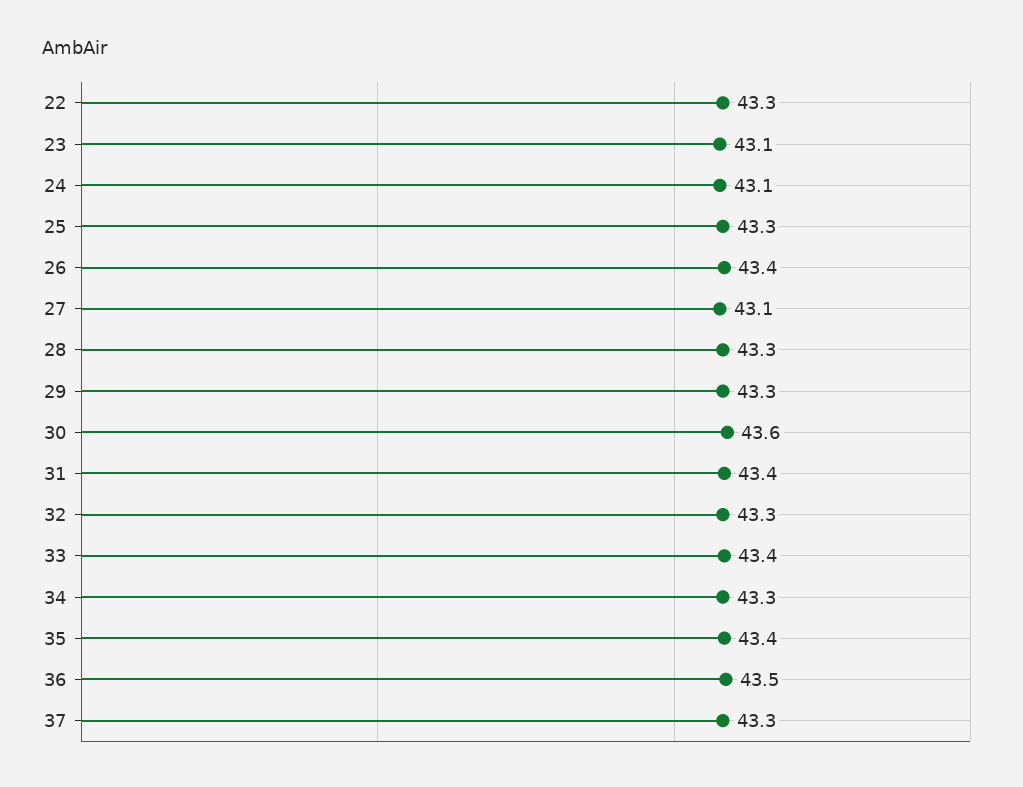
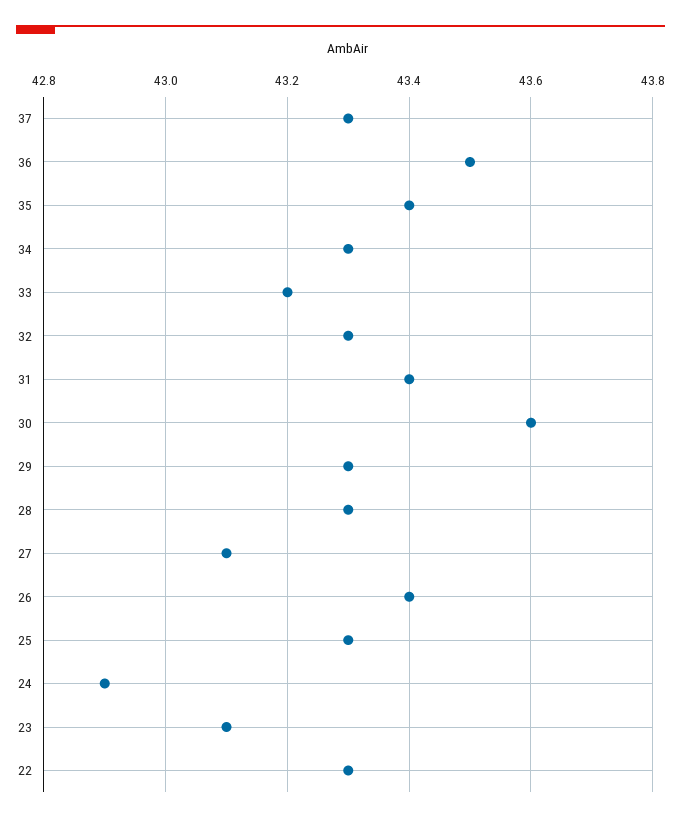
  {
    "22": 43.3,
    "23": 43.1,
-   "24": 43.1,
+   "24": 42.9,
    "25": 43.3,
    "26": 43.4,
    "27": 43.1,
    "28": 43.3,
    "29": 43.3,
    "30": 43.6,
    "31": 43.4,
    "32": 43.3,
-   "33": 43.4,
+   "33": 43.2,
    "34": 43.3,
    "35": 43.4,
    "36": 43.5,
    "37": 43.3
  }

